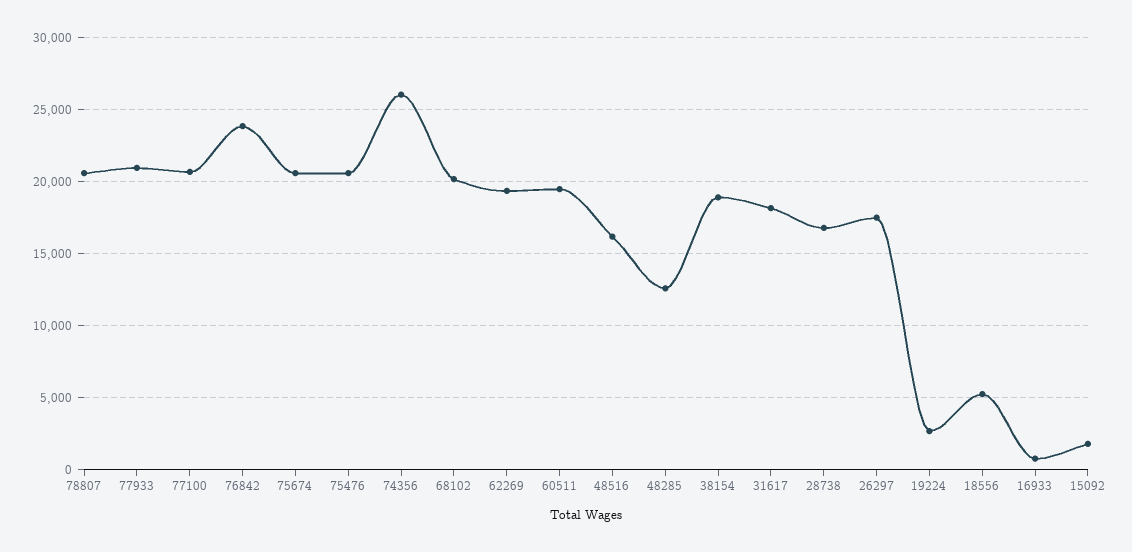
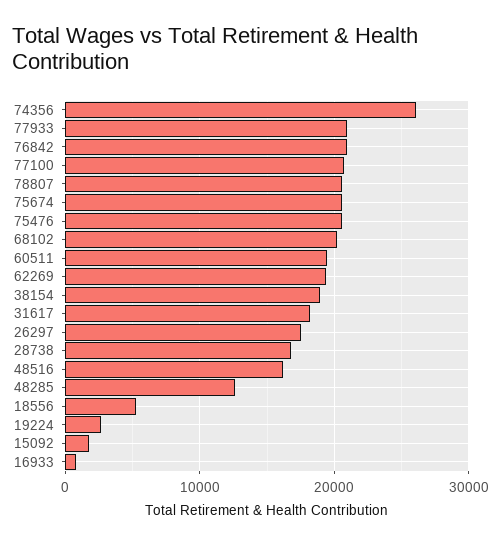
  {
    "78807": 20500,
    "77933": 21000,
    "77100": 20500,
-   "76842": 24000,
+   "76842": 21000,
    "75674": 20500,
    "75476": 20500,
    "74356": 26000,
    "68102": 20000,
    "62269": 19500,
    "60511": 19500,
    "48516": 16000,
    "48285": 12500,
    "38154": 19000,
    "31617": 18000,
    "28738": 17000,
    "26297": 17500,
    "19224": 2500,
    "18556": 5000,
    "16933": 1000,
    "15092": 2000
  }

